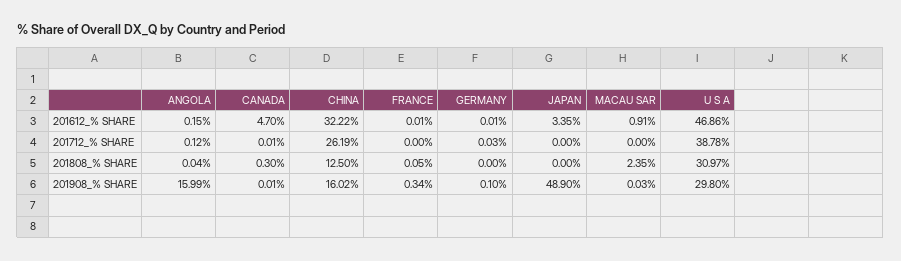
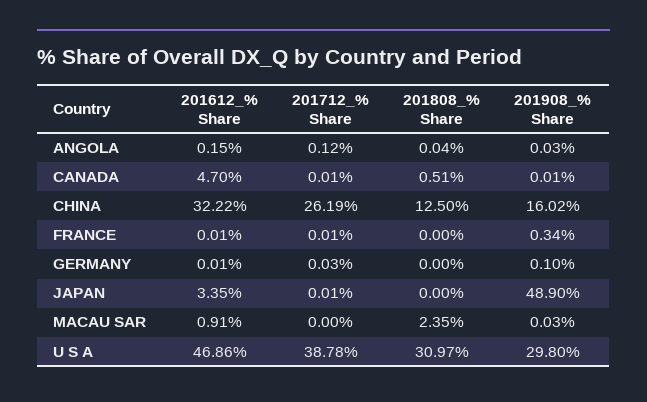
  {
    "ANGOLA": {
      "201612_% SHARE": 0.15,
      "201712_% SHARE": 0.12,
      "201808_% SHARE": 0.04,
-     "201908_% SHARE": 15.99
+     "201908_% SHARE": 0.03
    },
    "CANADA": {
      "201612_% SHARE": 4.7,
      "201712_% SHARE": 0.01,
-     "201808_% SHARE": 0.3,
+     "201808_% SHARE": 0.51,
      "201908_% SHARE": 0.01
    },
    "CHINA": {
      "201612_% SHARE": 32.22,
      "201712_% SHARE": 26.19,
      "201808_% SHARE": 12.5,
      "201908_% SHARE": 16.02
    },
    "FRANCE": {
      "201612_% SHARE": 0.01,
-     "201712_% SHARE": 0,
+     "201712_% SHARE": 0.01,
-     "201808_% SHARE": 0.05,
+     "201808_% SHARE": 0,
      "201908_% SHARE": 0.34
    },
    "GERMANY": {
      "201612_% SHARE": 0.01,
      "201712_% SHARE": 0.03,
      "201808_% SHARE": 0,
      "201908_% SHARE": 0.1
    },
    "JAPAN": {
      "201612_% SHARE": 3.35,
-     "201712_% SHARE": 0,
+     "201712_% SHARE": 0.01,
      "201808_% SHARE": 0,
      "201908_% SHARE": 48.9
    },
    "MACAU SAR": {
      "201612_% SHARE": 0.91,
      "201712_% SHARE": 0,
      "201808_% SHARE": 2.35,
      "201908_% SHARE": 0.03
    },
    "U S A": {
      "201612_% SHARE": 46.86,
      "201712_% SHARE": 38.78,
      "201808_% SHARE": 30.97,
      "201908_% SHARE": 29.8
    }
  }

